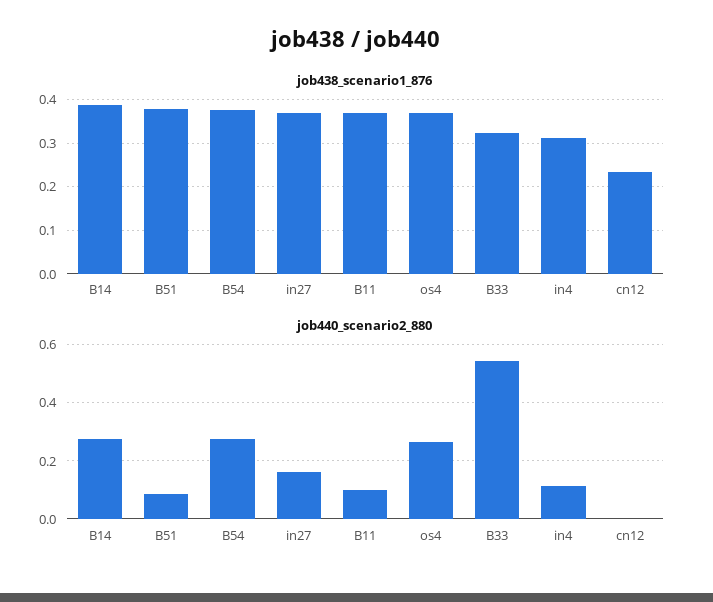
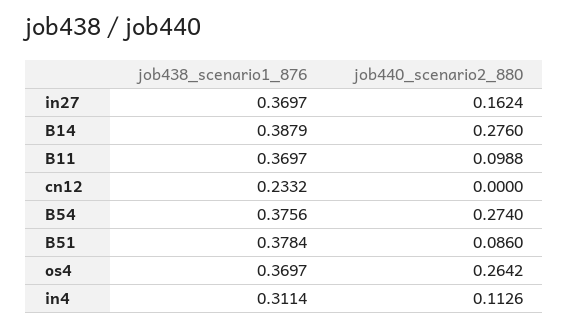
  {
    "job438_scenario1_876": {
      "B14": 0.3879,
      "B51": 0.3784,
      "B54": 0.3756,
      "in27": 0.3697,
      "B11": 0.3697,
      "os4": 0.3697,
-     "B33": 0.32,
      "in4": 0.3114,
      "cn12": 0.2332
    },
    "job440_scenario2_880": {
      "B14": 0.276,
      "B51": 0.086,
      "B54": 0.274,
      "in27": 0.1624,
      "B11": 0.0988,
      "os4": 0.2642,
-     "B33": 0.55,
      "in4": 0.1126,
      "cn12": 0
    }
  }

